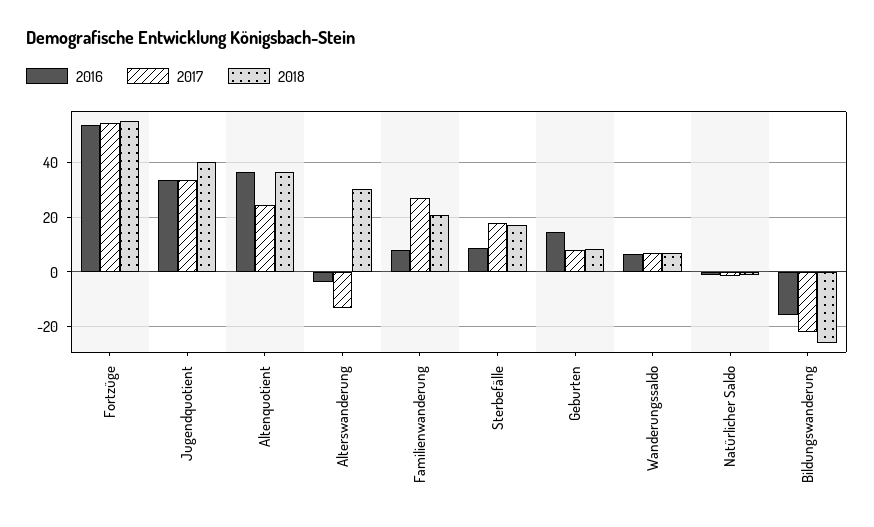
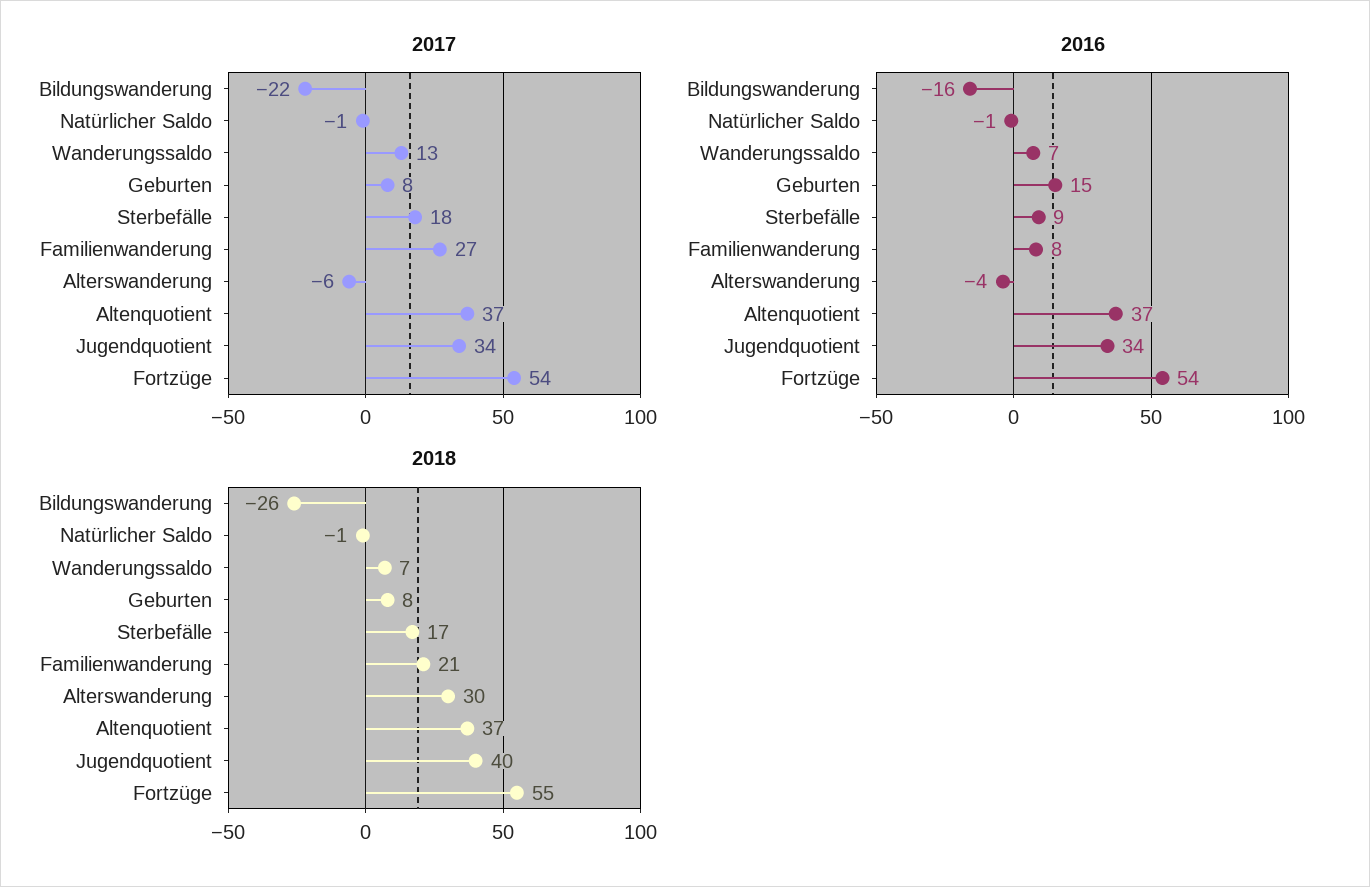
  {
    "2016": {
      "Fortzüge": 54,
      "Jugendquotient": 34,
      "Altenquotient": 37,
      "Alterswanderung": -4,
      "Familienwanderung": 8,
      "Sterbefälle": 9,
      "Geburten": 15,
      "Wanderungssaldo": 7,
      "Natürlicher Saldo": -1,
      "Bildungswanderung": -16
    },
    "2017": {
      "Fortzüge": 54,
      "Jugendquotient": 34,
-     "Altenquotient": 25,
+     "Altenquotient": 37,
-     "Alterswanderung": -12.5,
+     "Alterswanderung": -6,
      "Familienwanderung": 27,
      "Sterbefälle": 18,
      "Geburten": 8,
-     "Wanderungssaldo": 7.5,
+     "Wanderungssaldo": 13,
      "Natürlicher Saldo": -1,
      "Bildungswanderung": -22
    },
    "2018": {
      "Fortzüge": 55,
      "Jugendquotient": 40,
      "Altenquotient": 37,
      "Alterswanderung": 30,
      "Familienwanderung": 21,
      "Sterbefälle": 17,
      "Geburten": 8,
      "Wanderungssaldo": 7,
      "Natürlicher Saldo": -1,
      "Bildungswanderung": -26
    }
  }

